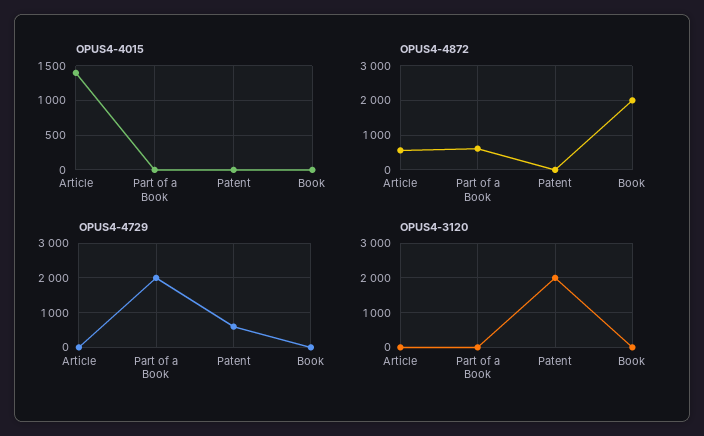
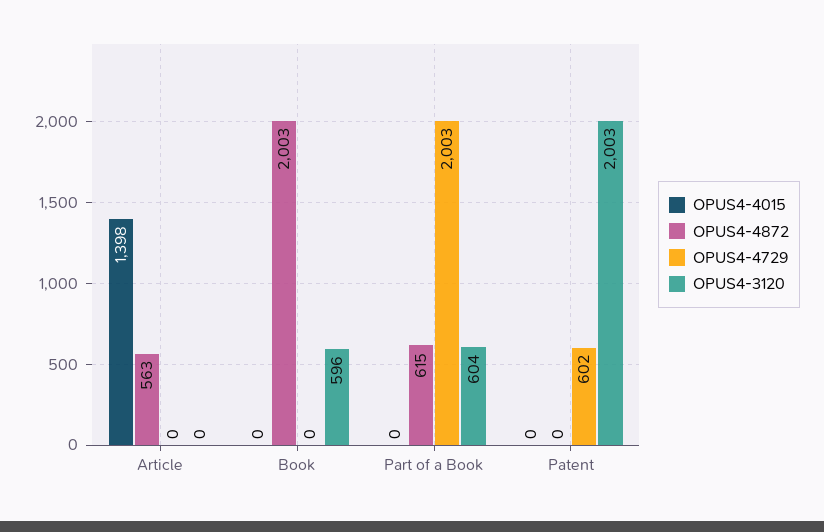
  {
    "OPUS4-4015": {
      "Article": 1398,
      "Part of a Book": 0,
      "Patent": 0,
      "Book": 0
    },
    "OPUS4-4872": {
      "Article": 563,
      "Part of a Book": 615,
      "Patent": 0,
      "Book": 2003
    },
    "OPUS4-4729": {
      "Article": 0,
      "Part of a Book": 2003,
      "Patent": 602,
      "Book": 0
    },
    "OPUS4-3120": {
      "Article": 0,
-     "Part of a Book": 0,
+     "Part of a Book": 604,
      "Patent": 2003,
-     "Book": 0
+     "Book": 596
    }
  }

